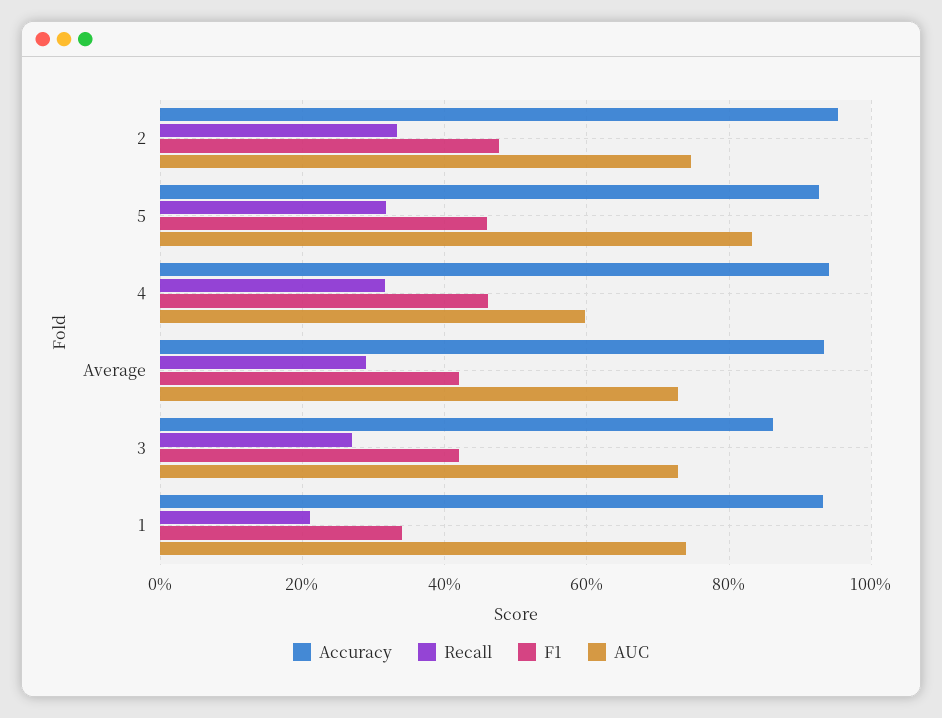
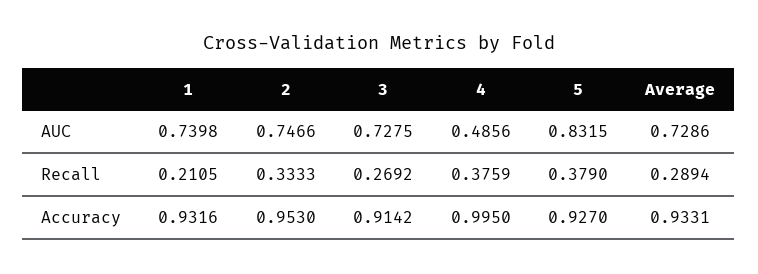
  {
    "Accuracy": {
      "2": 0.953,
      "5": 0.927,
-     "4": 0.94,
+     "4": 0.995,
      "Average": 0.9331,
-     "3": 0.86,
+     "3": 0.9142,
      "1": 0.9316
    },
    "Recall": {
      "2": 0.3333,
-     "5": 0.32,
+     "5": 0.379,
-     "4": 0.32,
+     "4": 0.3759,
      "Average": 0.2894,
      "3": 0.2692,
      "1": 0.2105
    },
-   "F1": {
-     "2": 0.48,
-     "5": 0.46,
-     "4": 0.46,
-     "Average": 0.42,
-     "3": 0.42,
-     "1": 0.34
-   },
    "AUC": {
      "2": 0.7466,
      "5": 0.8315,
-     "4": 0.6,
+     "4": 0.4856,
      "Average": 0.7286,
      "3": 0.7275,
      "1": 0.7398
    }
  }

